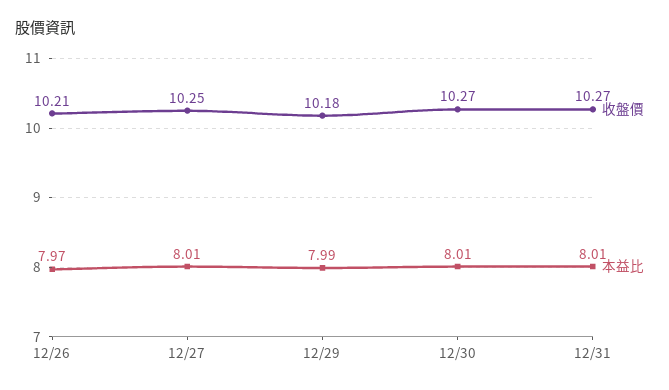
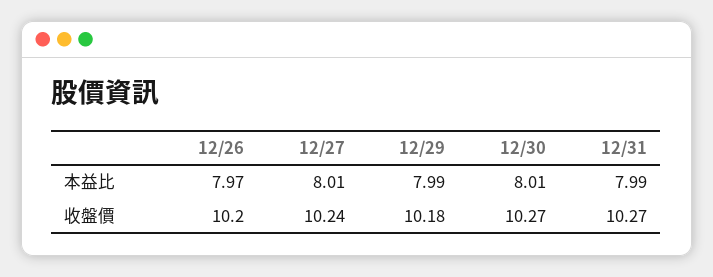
  {
    "收盤價": {
-     "12/26": 10.21,
+     "12/26": 10.2,
-     "12/27": 10.25,
+     "12/27": 10.24,
      "12/29": 10.18,
      "12/30": 10.27,
      "12/31": 10.27
    },
    "本益比": {
      "12/26": 7.97,
      "12/27": 8.01,
      "12/29": 7.99,
      "12/30": 8.01,
-     "12/31": 8.01
+     "12/31": 7.99
    }
  }

